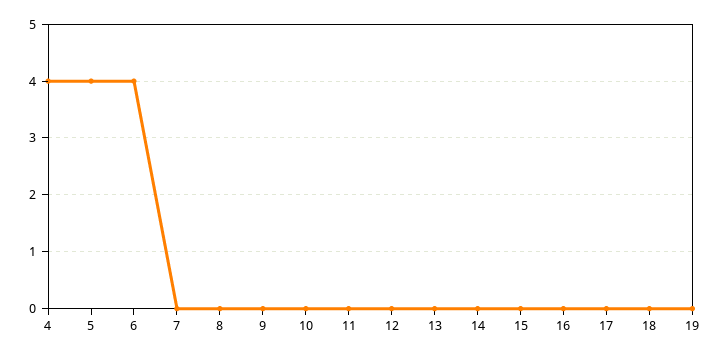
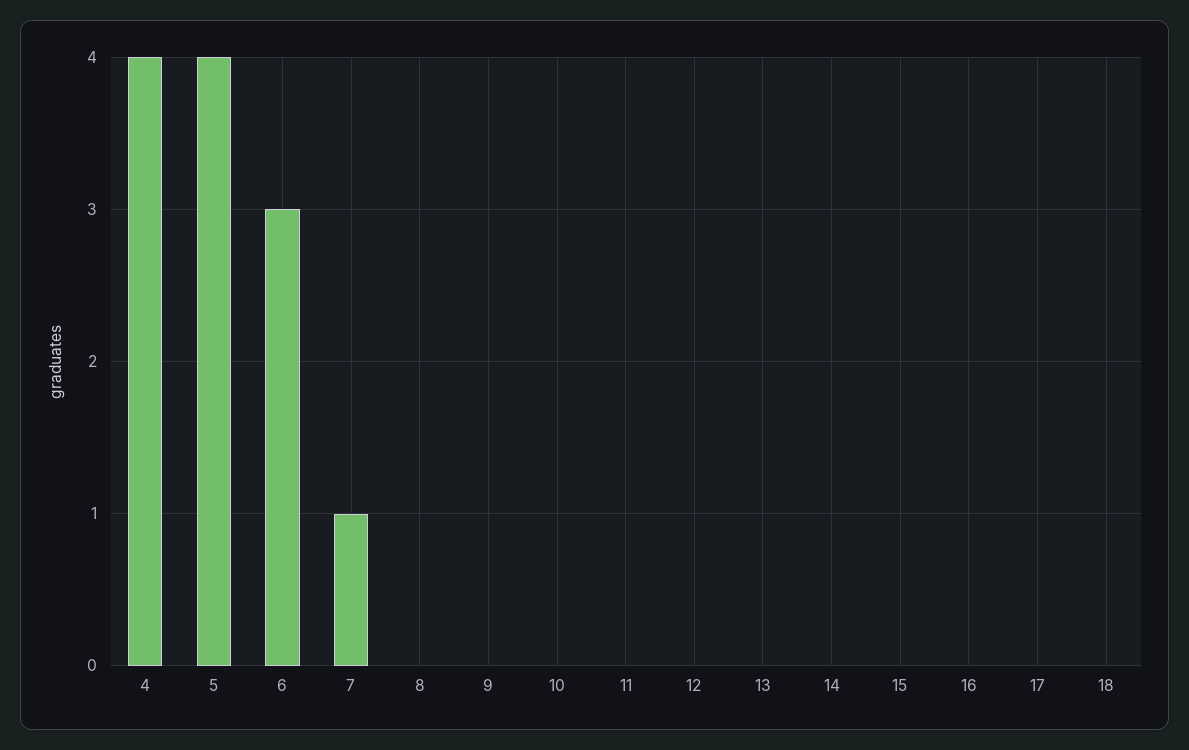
  {
    "4": 4,
    "5": 4,
-   "6": 4,
+   "6": 3,
-   "7": 0,
+   "7": 1,
    "8": 0,
    "9": 0,
    "10": 0,
    "11": 0,
    "12": 0,
    "13": 0,
    "14": 0,
    "15": 0,
    "16": 0,
    "17": 0,
-   "18": 0,
+   "18": 0
-   "19": 0
  }

